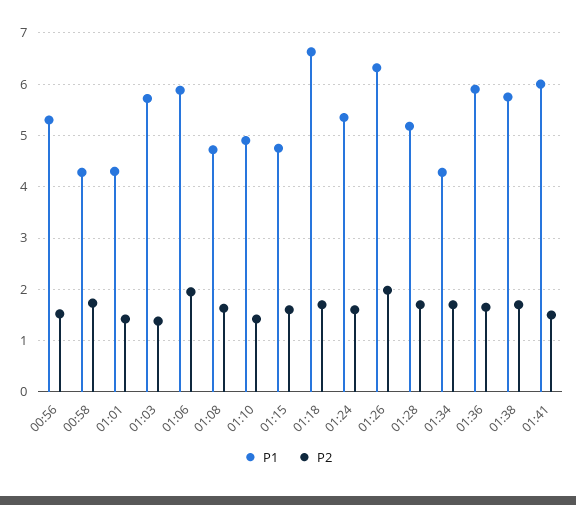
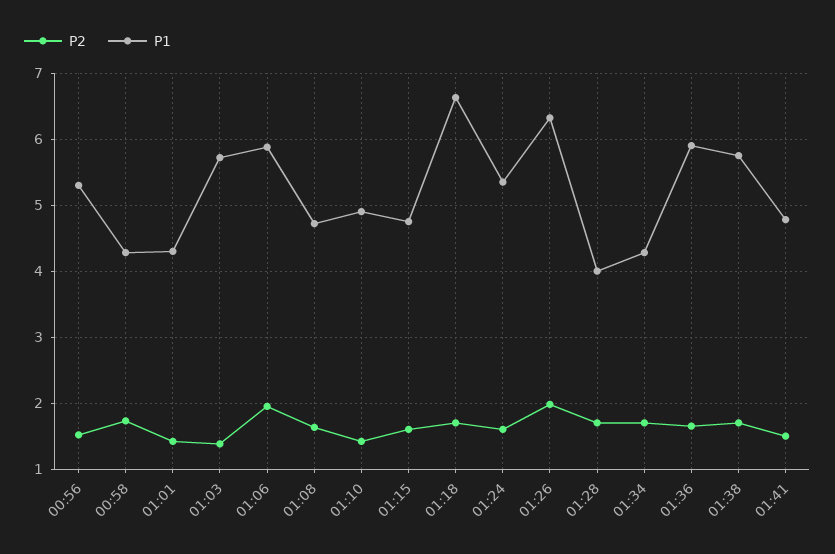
  {
    "P1": {
      "00:56": 5.3,
      "00:58": 4.3,
      "01:01": 4.3,
      "01:03": 5.7,
      "01:06": 5.9,
      "01:08": 4.7,
      "01:10": 4.9,
      "01:15": 4.8,
      "01:18": 6.6,
      "01:24": 5.4,
      "01:26": 6.3,
-     "01:28": 5.2,
+     "01:28": 4,
      "01:34": 4.3,
      "01:36": 5.9,
      "01:38": 5.8,
-     "01:41": 6
+     "01:41": 4.8
    },
    "P2": {
      "00:56": 1.5,
      "00:58": 1.7,
      "01:01": 1.4,
      "01:03": 1.4,
      "01:06": 2,
      "01:08": 1.6,
      "01:10": 1.4,
      "01:15": 1.6,
      "01:18": 1.7,
      "01:24": 1.6,
      "01:26": 2,
      "01:28": 1.7,
      "01:34": 1.7,
      "01:36": 1.7,
      "01:38": 1.7,
      "01:41": 1.5
    }
  }

